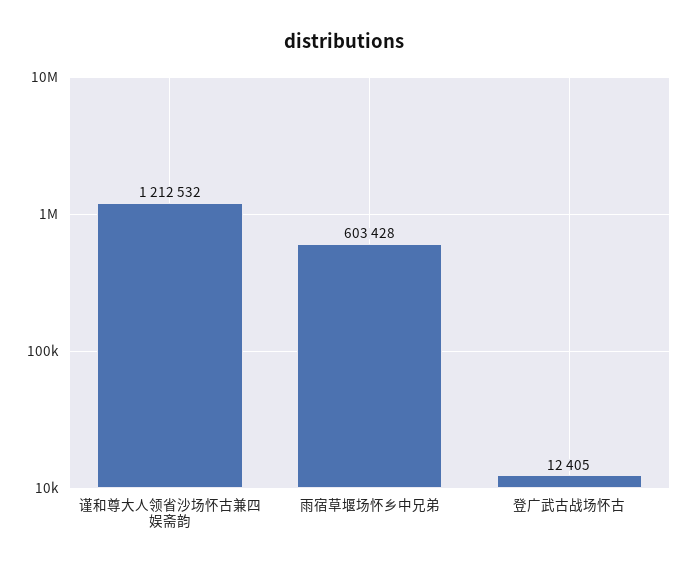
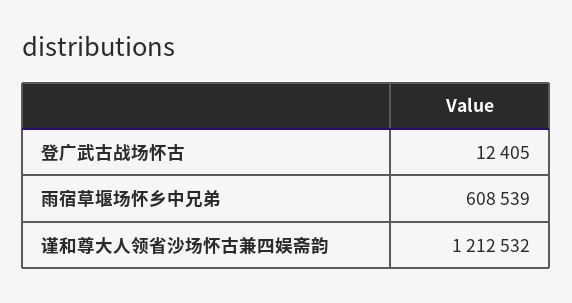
  {
    "谨和尊大人领省沙场怀古兼四娱斋韵": 1212532,
-   "雨宿草堰场怀乡中兄弟": 603428,
+   "雨宿草堰场怀乡中兄弟": 608539,
    "登广武古战场怀古": 12405
  }

